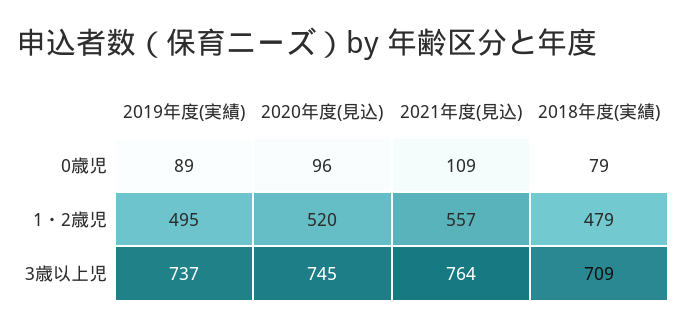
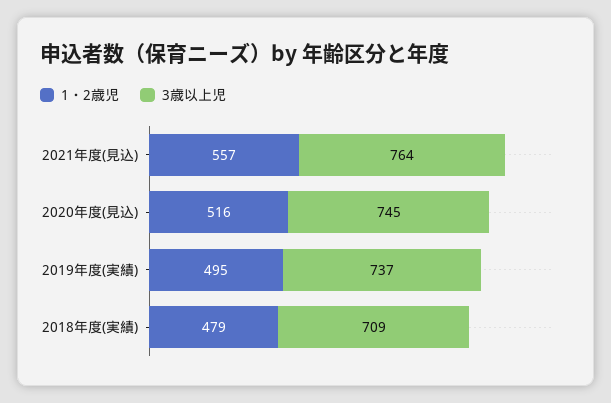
  {
-   "0歳児": {
-     "2019年度(実績)": 89,
-     "2020年度(見込)": 96,
-     "2021年度(見込)": 109,
-     "2018年度(実績)": 79
-   },
    "1・2歳児": {
      "2019年度(実績)": 495,
-     "2020年度(見込)": 520,
+     "2020年度(見込)": 516,
      "2021年度(見込)": 557,
      "2018年度(実績)": 479
    },
    "3歳以上児": {
      "2019年度(実績)": 737,
      "2020年度(見込)": 745,
      "2021年度(見込)": 764,
      "2018年度(実績)": 709
    }
  }

